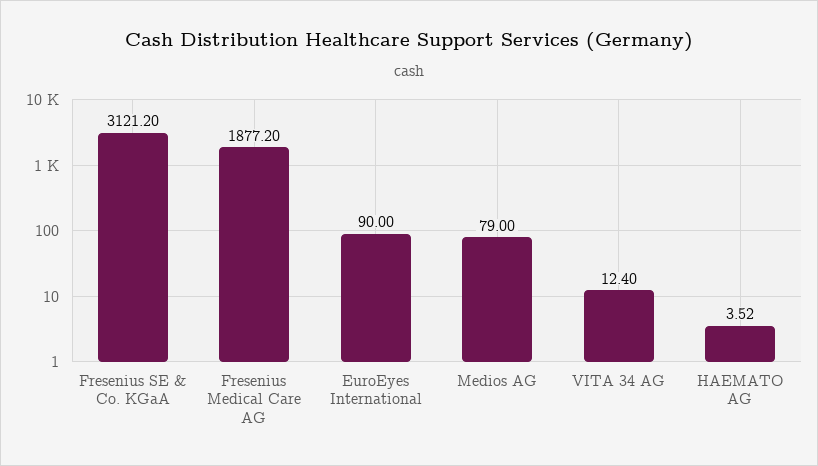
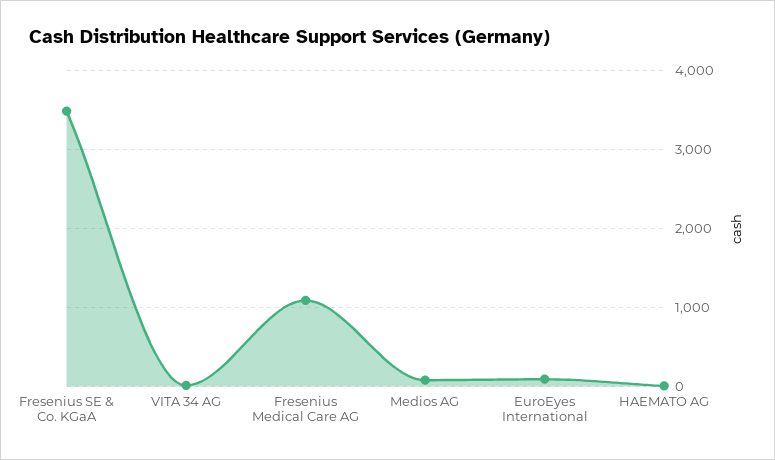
  {
-   "Fresenius SE & Co. KGaA": 3121.2,
+   "Fresenius SE & Co. KGaA": 3500,
-   "Fresenius Medical Care AG": 1877.2,
+   "Fresenius Medical Care AG": 1100,
    "EuroEyes International": 90,
    "Medios AG": 79,
    "VITA 34 AG": 12.4,
    "HAEMATO AG": 3.52
  }

